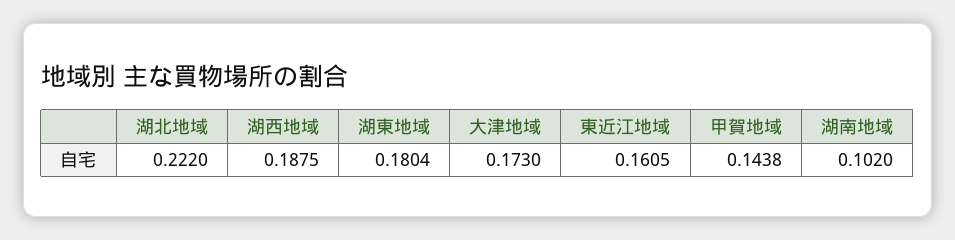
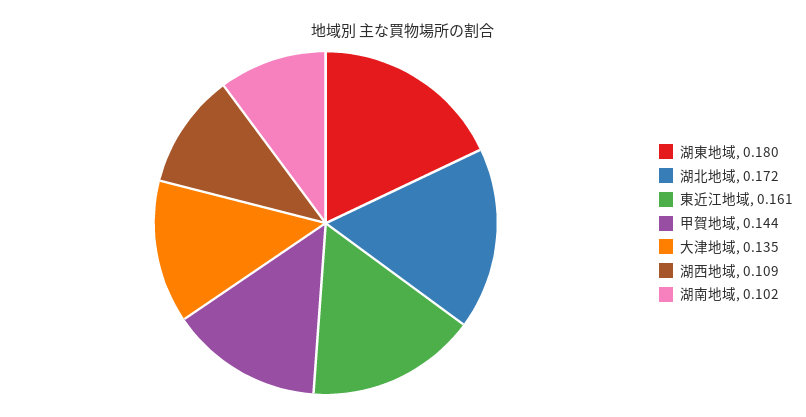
  {
-   "湖北地域": 0.222,
+   "湖北地域": 0.172,
-   "湖西地域": 0.1875,
+   "湖西地域": 0.109,
    "湖東地域": 0.1804,
-   "大津地域": 0.173,
+   "大津地域": 0.135,
    "東近江地域": 0.1605,
    "甲賀地域": 0.1438,
    "湖南地域": 0.102
  }

